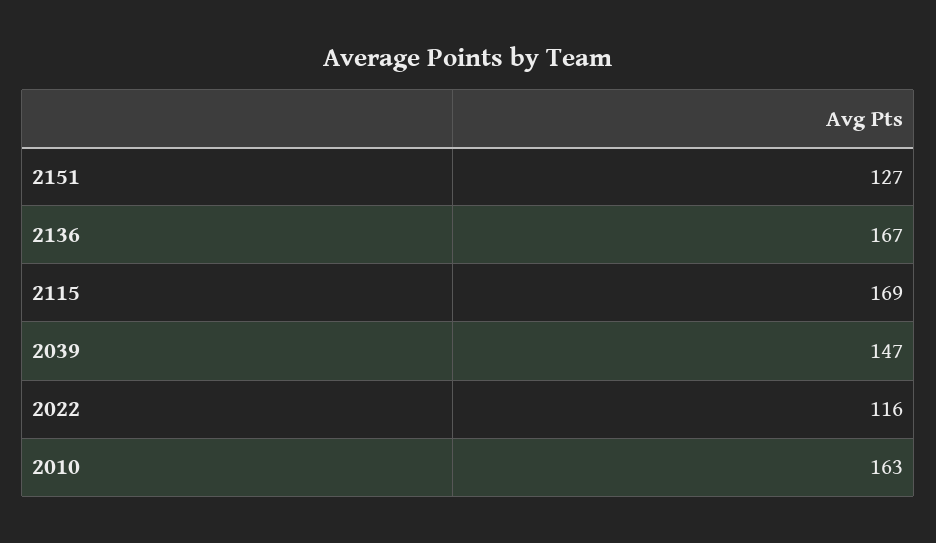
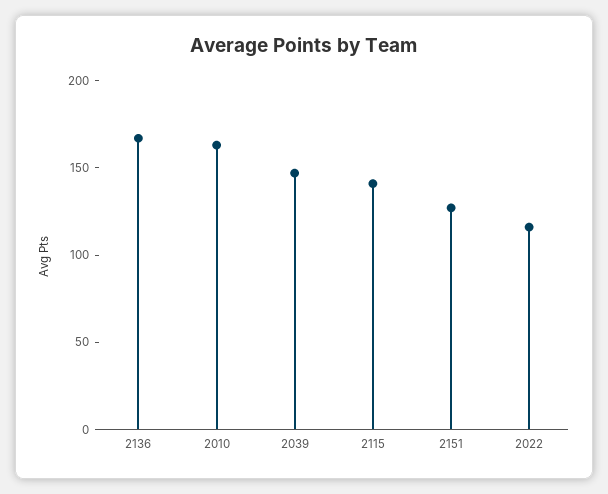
  {
    "2151": 127,
    "2136": 167,
-   "2115": 169,
+   "2115": 140,
    "2039": 147,
    "2022": 116,
    "2010": 163
  }

